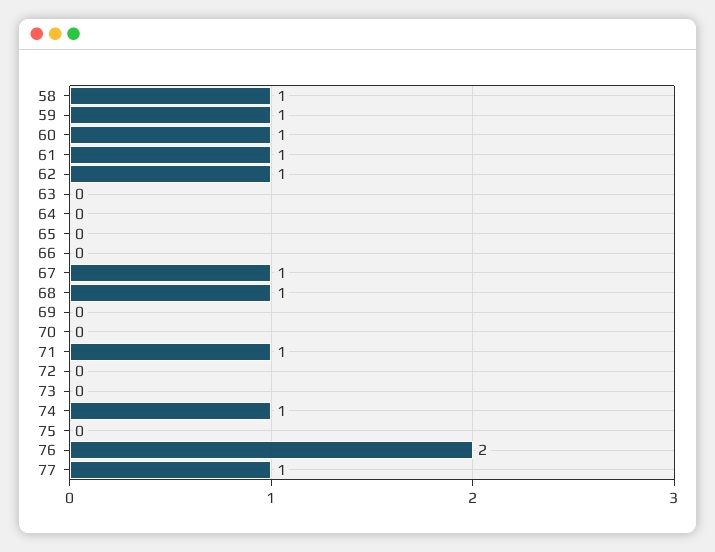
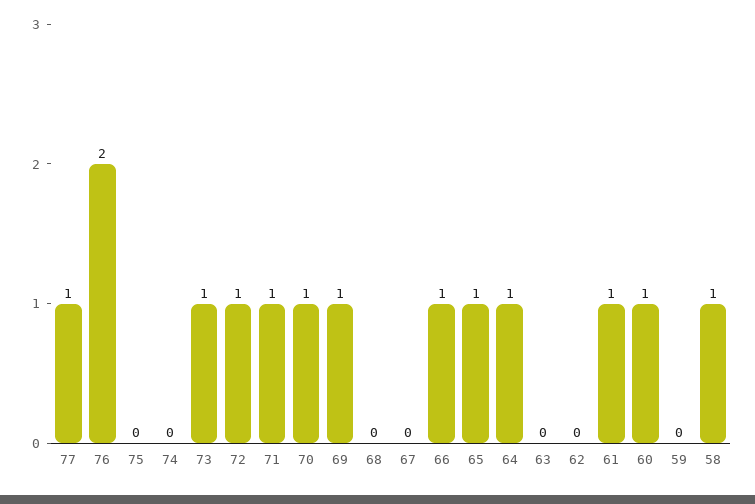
  {
    "58": 1,
-   "59": 1,
+   "59": 0,
    "60": 1,
    "61": 1,
-   "62": 1,
+   "62": 0,
    "63": 0,
-   "64": 0,
+   "64": 1,
-   "65": 0,
+   "65": 1,
-   "66": 0,
+   "66": 1,
-   "67": 1,
+   "67": 0,
-   "68": 1,
+   "68": 0,
-   "69": 0,
+   "69": 1,
-   "70": 0,
+   "70": 1,
    "71": 1,
-   "72": 0,
+   "72": 1,
-   "73": 0,
+   "73": 1,
-   "74": 1,
+   "74": 0,
    "75": 0,
    "76": 2,
    "77": 1
  }

